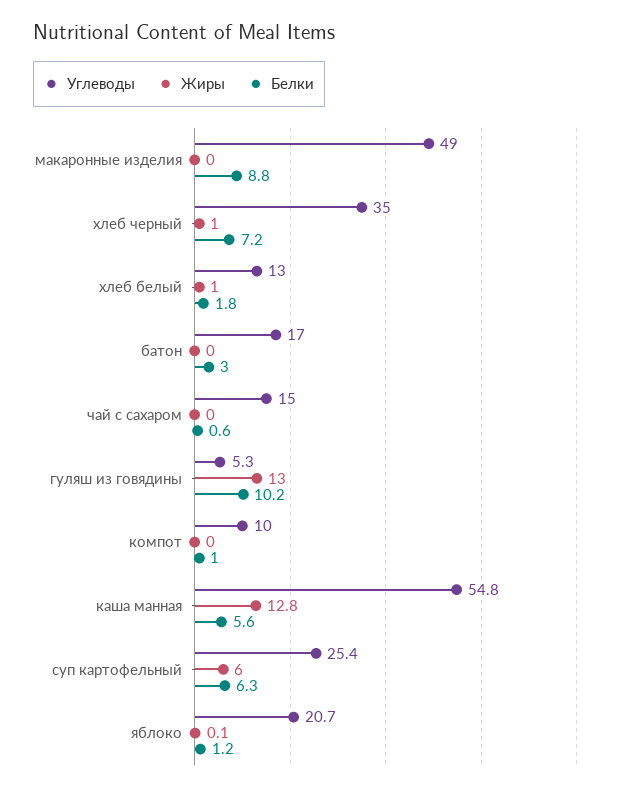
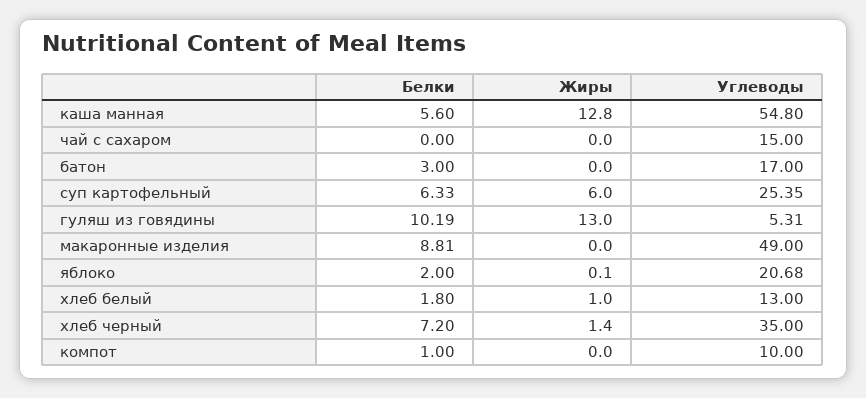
  {
    "Углеводы": {
      "макаронные изделия": 49,
      "хлеб черный": 35,
      "хлеб белый": 13,
      "батон": 17,
      "чай с сахаром": 15,
      "гуляш из говядины": 5.31,
      "компот": 10,
      "каша манная": 54.8,
      "суп картофельный": 25.35,
      "яблоко": 20.68
    },
    "Жиры": {
      "макаронные изделия": 0,
-     "хлеб черный": 1,
+     "хлеб черный": 1.4,
      "хлеб белый": 1,
      "батон": 0,
      "чай с сахаром": 0,
      "гуляш из говядины": 13,
      "компот": 0,
      "каша манная": 12.8,
      "суп картофельный": 6,
      "яблоко": 0.1
    },
    "Белки": {
      "макаронные изделия": 8.81,
      "хлеб черный": 7.2,
      "хлеб белый": 1.8,
      "батон": 3,
-     "чай с сахаром": 0.6,
+     "чай с сахаром": 0,
      "гуляш из говядины": 10.19,
      "компот": 1,
      "каша манная": 5.6,
      "суп картофельный": 6.33,
-     "яблоко": 1.2
+     "яблоко": 2
    }
  }

